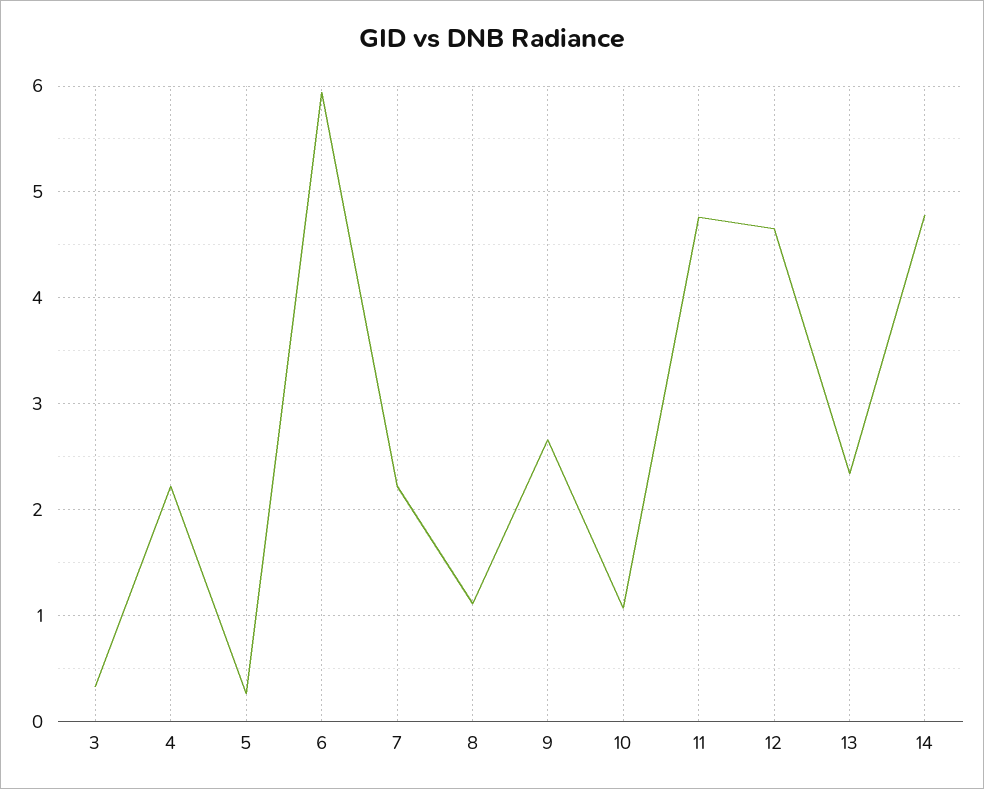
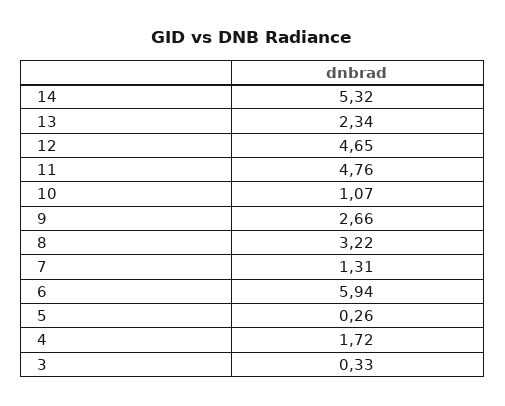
  {
    "3": 0.33,
-   "4": 2.2,
+   "4": 1.72,
    "5": 0.26,
    "6": 5.94,
-   "7": 2.2,
+   "7": 1.31,
-   "8": 1.1,
+   "8": 3.22,
    "9": 2.66,
    "10": 1.07,
    "11": 4.76,
    "12": 4.65,
    "13": 2.34,
-   "14": 4.8
+   "14": 5.32
  }

